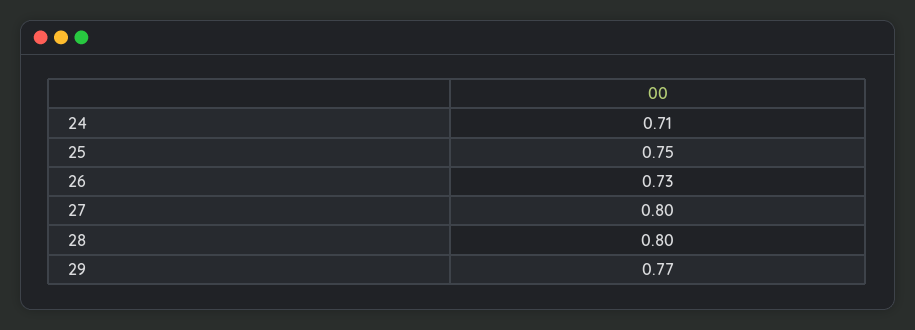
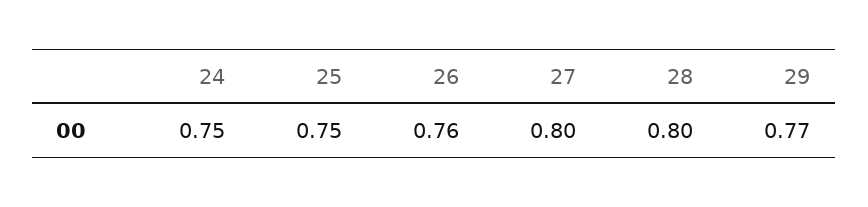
  {
-   "24": 0.71,
+   "24": 0.75,
    "25": 0.75,
-   "26": 0.73,
+   "26": 0.76,
    "27": 0.8,
    "28": 0.8,
    "29": 0.77
  }

